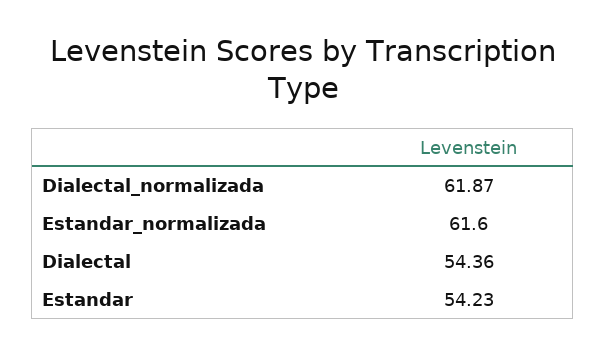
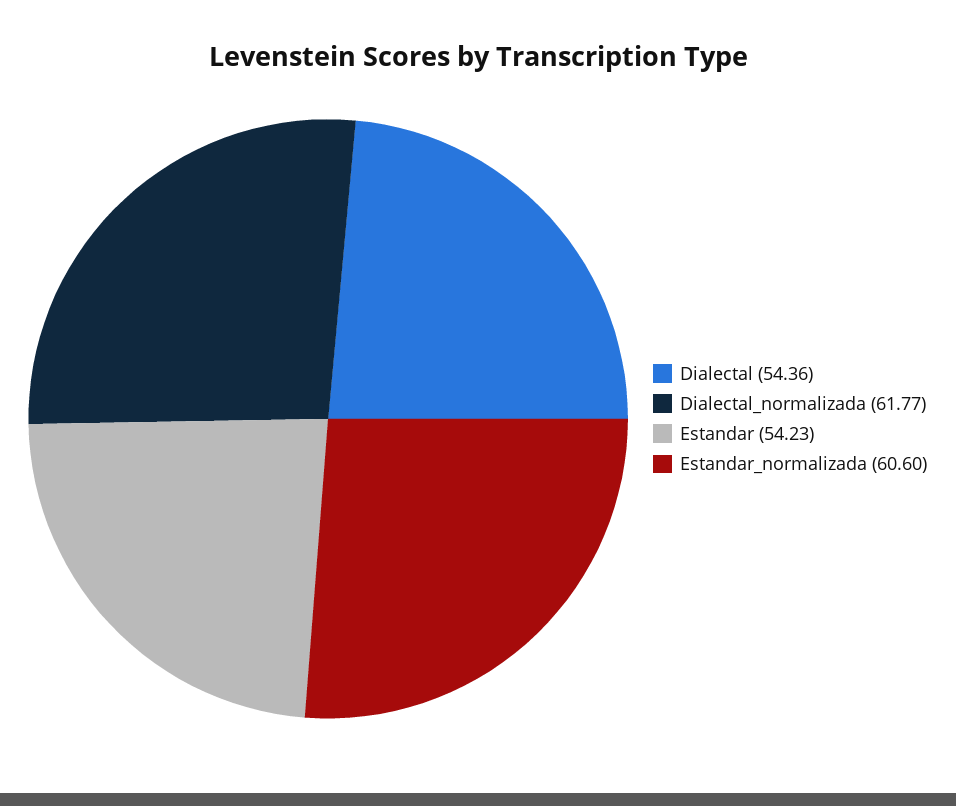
  {
-   "Dialectal_normalizada": 61.87,
+   "Dialectal_normalizada": 61.77,
-   "Estandar_normalizada": 61.6,
+   "Estandar_normalizada": 60.6,
    "Dialectal": 54.36,
    "Estandar": 54.23
  }

